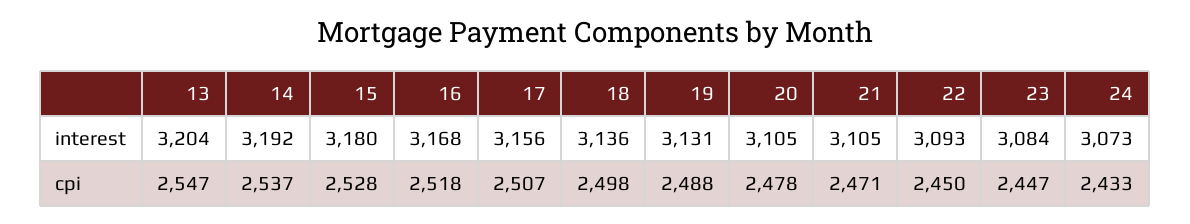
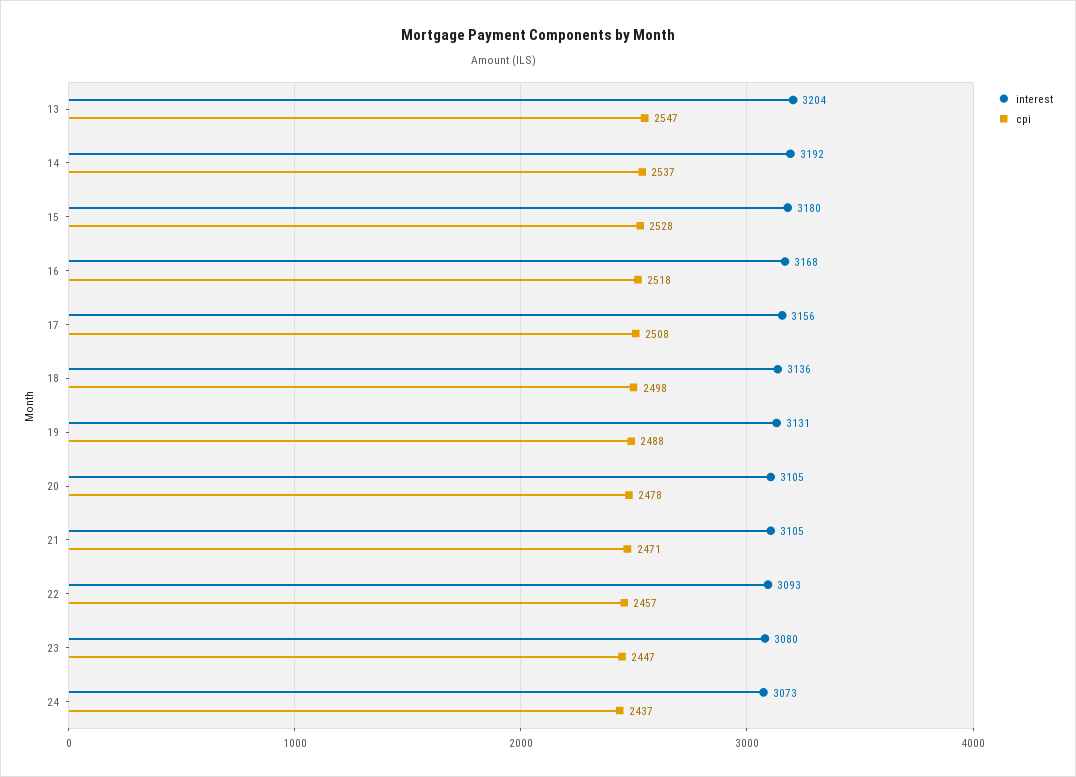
  {
    "interest": {
      "13": 3204,
      "14": 3192,
      "15": 3180,
      "16": 3168,
      "17": 3156,
      "18": 3136,
      "19": 3131,
      "20": 3105,
      "21": 3105,
      "22": 3093,
-     "23": 3084,
+     "23": 3080,
      "24": 3073
    },
    "cpi": {
      "13": 2547,
      "14": 2537,
      "15": 2528,
      "16": 2518,
-     "17": 2507,
+     "17": 2508,
      "18": 2498,
      "19": 2488,
      "20": 2478,
      "21": 2471,
-     "22": 2450,
+     "22": 2457,
      "23": 2447,
-     "24": 2433
+     "24": 2437
    }
  }

